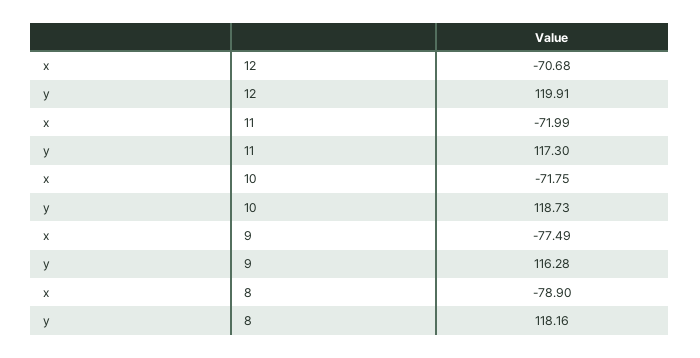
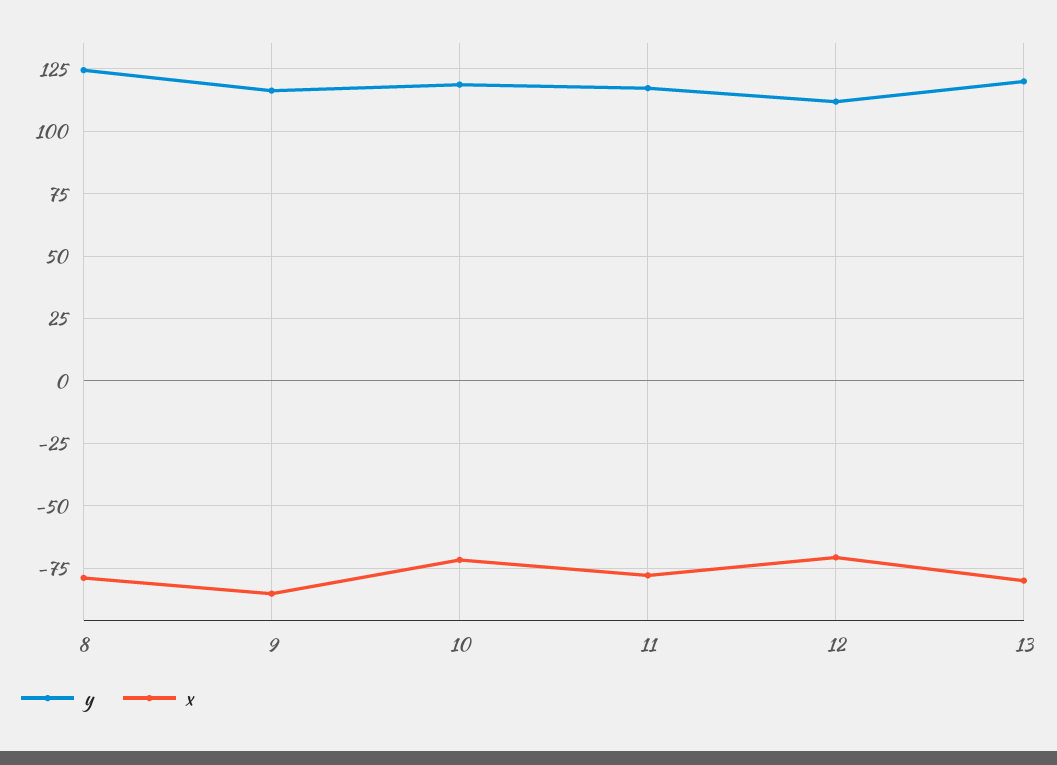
  {
    "x": {
      "12": -70.68,
-     "11": -71.99,
+     "11": -77.5,
      "10": -71.75,
-     "9": -77.49,
+     "9": -85,
-     "8": -78.9
+     "8": -78.9,
+     "13": -80
    },
    "y": {
-     "12": 119.91,
+     "12": 112.5,
      "11": 117.3,
      "10": 118.73,
      "9": 116.28,
-     "8": 118.16
+     "8": 125,
+     "13": 120
    }
  }

